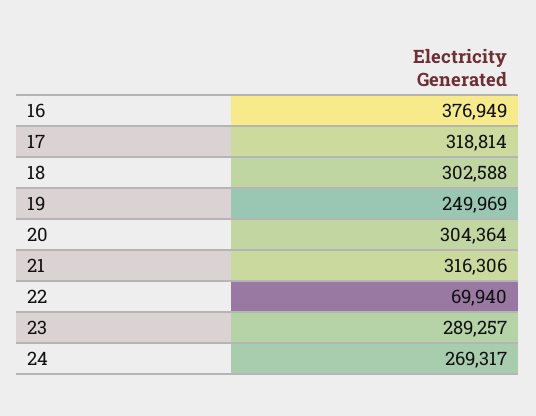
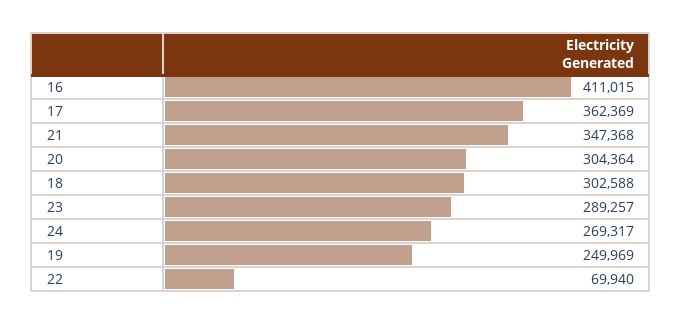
  {
-   "16": 376949,
+   "16": 411015,
-   "17": 318814,
+   "17": 362369,
    "18": 302588,
    "19": 249969,
    "20": 304364,
-   "21": 316306,
+   "21": 347368,
    "22": 69940,
    "23": 289257,
    "24": 269317
  }

